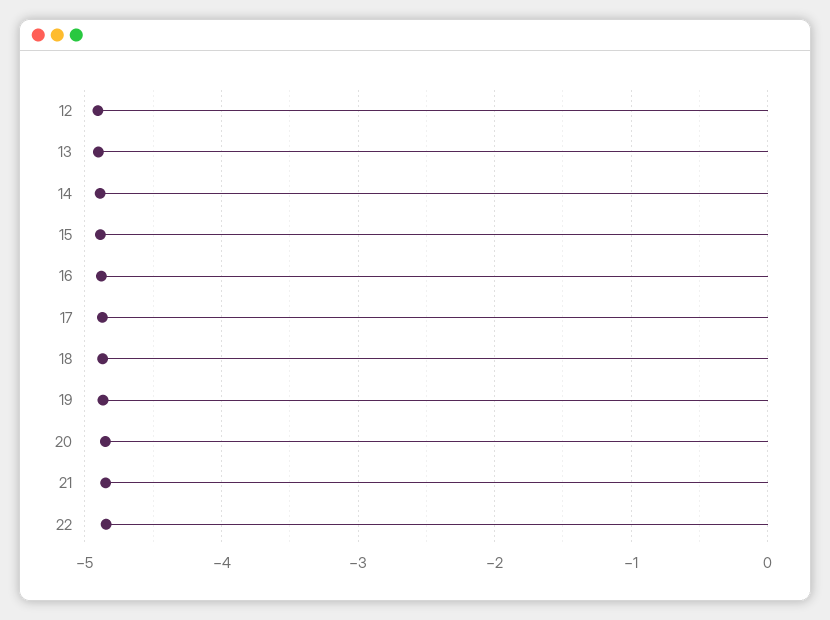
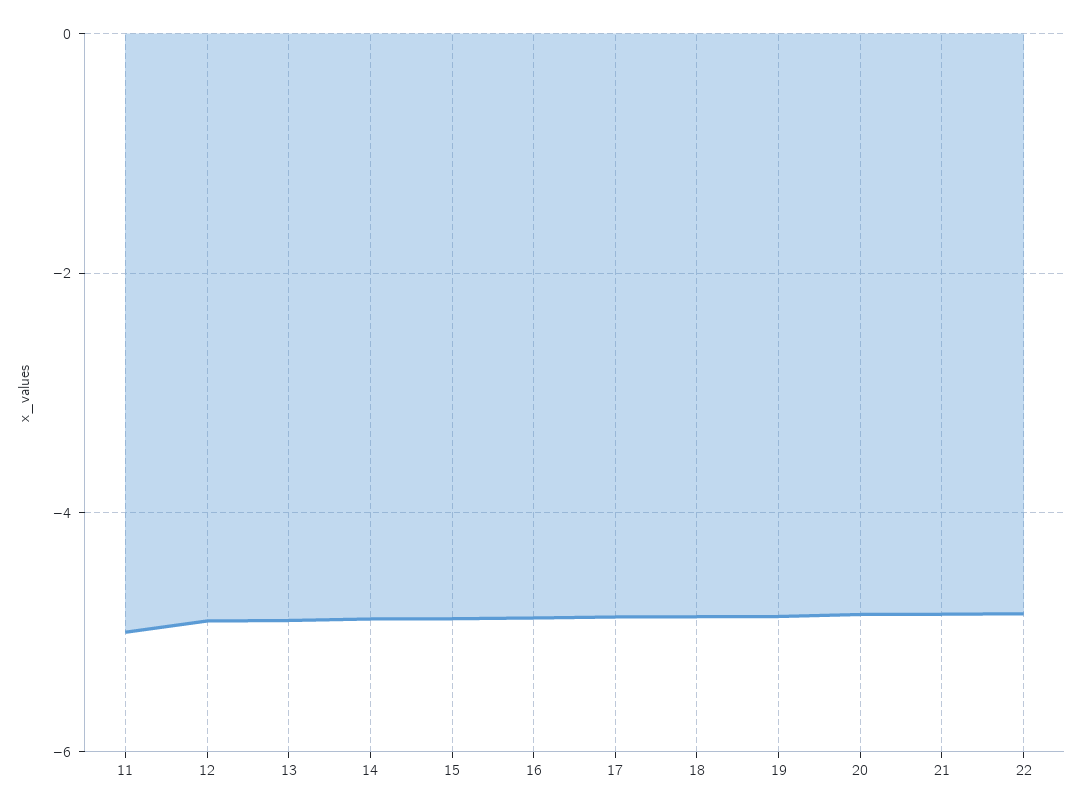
  {
    "12": -4.9,
    "13": -4.9,
    "14": -4.9,
    "15": -4.9,
    "16": -4.9,
    "17": -4.9,
    "18": -4.9,
    "19": -4.9,
    "20": -4.9,
    "21": -4.8,
-   "22": -4.8
+   "22": -4.8,
+   "11": -5
  }

